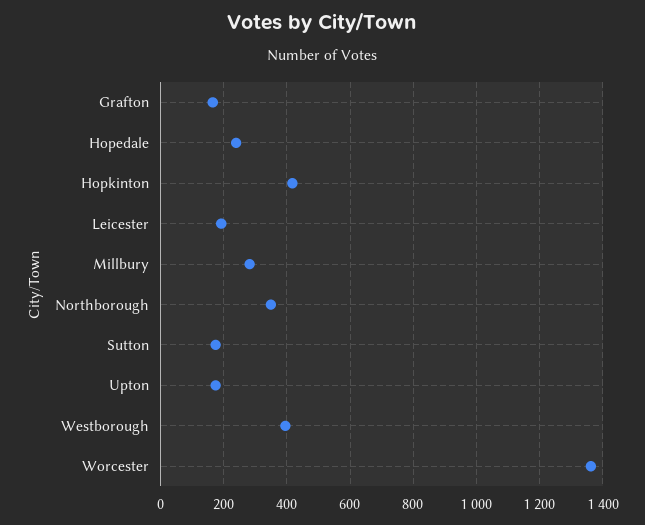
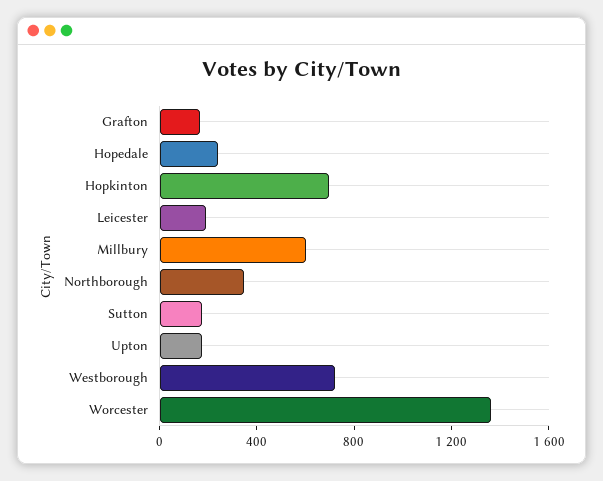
  {
    "Grafton": 160,
    "Hopedale": 240,
-   "Hopkinton": 420,
+   "Hopkinton": 700,
    "Leicester": 200,
-   "Millbury": 280,
+   "Millbury": 600,
    "Northborough": 340,
    "Sutton": 180,
    "Upton": 180,
-   "Westborough": 400,
+   "Westborough": 700,
    "Worcester": 1360
  }

